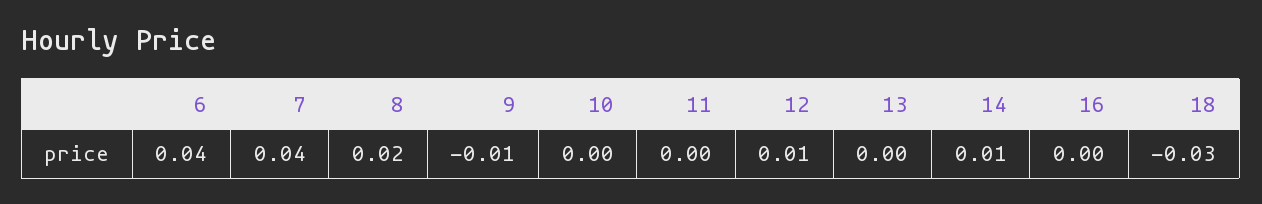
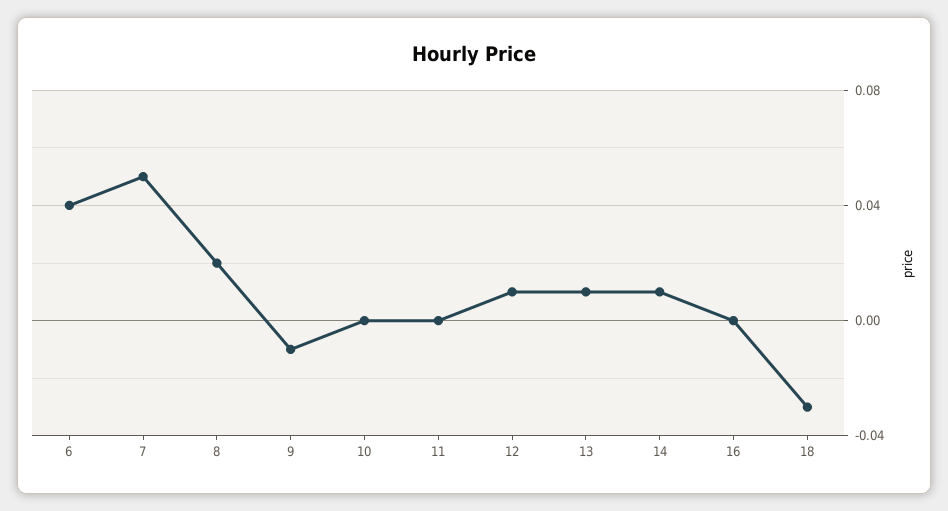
  {
    "6": 0.04,
-   "7": 0.04,
+   "7": 0.05,
    "8": 0.02,
    "9": -0.01,
    "10": 0,
    "11": 0,
    "12": 0.01,
-   "13": 0,
+   "13": 0.01,
    "14": 0.01,
    "16": 0,
    "18": -0.03
  }

